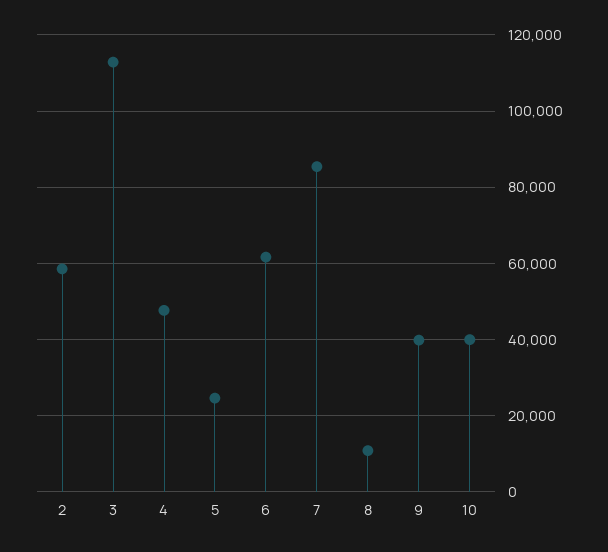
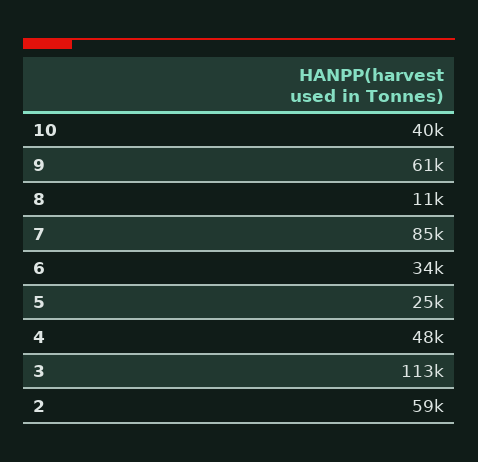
  {
    "2": 59000,
    "3": 113000,
    "4": 48000,
    "5": 25000,
-   "6": 62000,
+   "6": 34000,
    "7": 85000,
    "8": 11000,
-   "9": 40000,
+   "9": 61000,
    "10": 40000
  }

